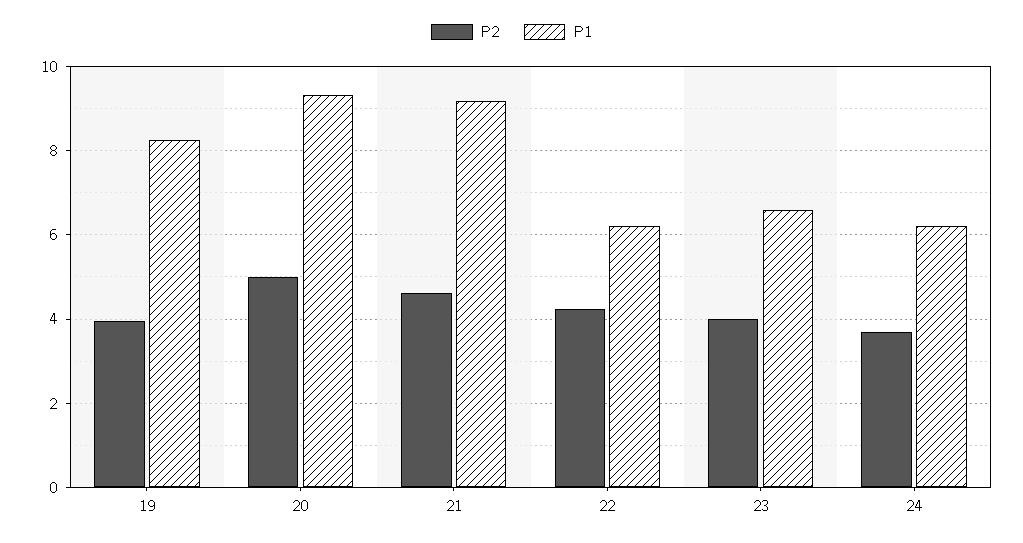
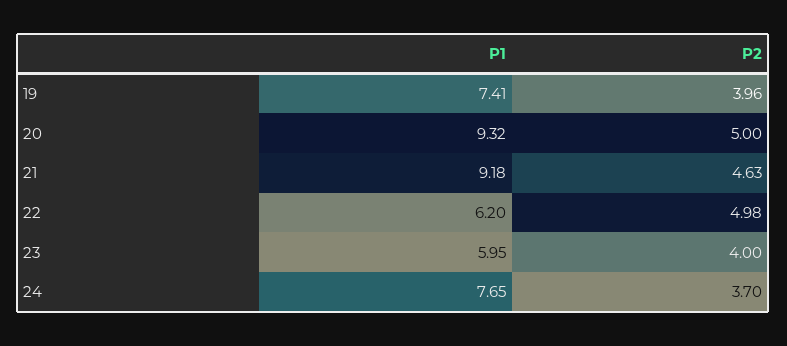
  {
    "P2": {
      "19": 3.96,
      "20": 5,
      "21": 4.63,
-     "22": 4.2,
+     "22": 4.98,
      "23": 4,
      "24": 3.7
    },
    "P1": {
-     "19": 8.2,
+     "19": 7.41,
      "20": 9.32,
      "21": 9.18,
      "22": 6.2,
-     "23": 6.6,
+     "23": 5.95,
-     "24": 6.2
+     "24": 7.65
    }
  }

